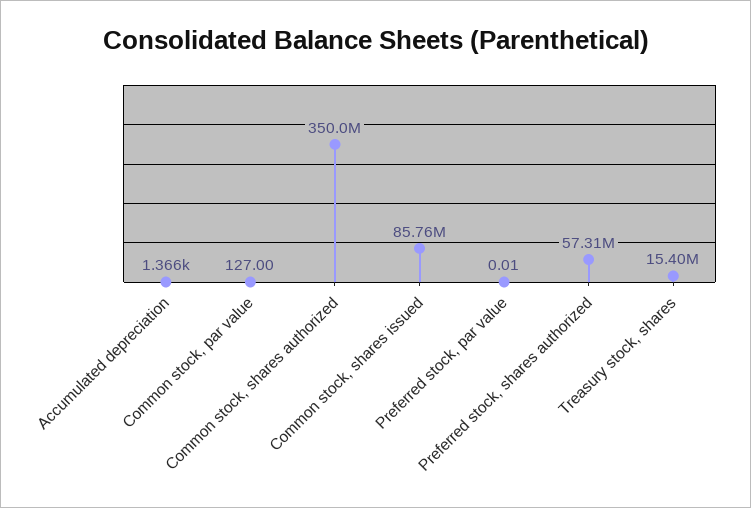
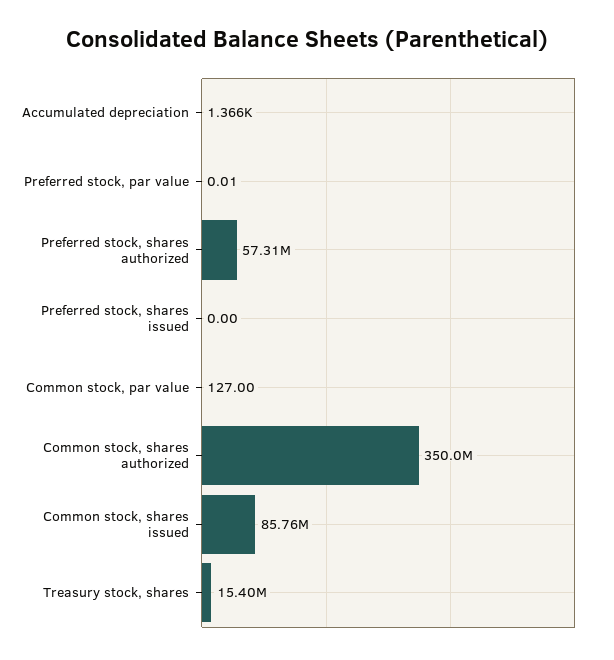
  {
    "Accumulated depreciation": 1366,
    "Common stock, par value": 127,
    "Common stock, shares authorized": 350000000,
    "Common stock, shares issued": 85760000,
    "Preferred stock, par value": 0.01,
    "Preferred stock, shares authorized": 57310000,
-   "Treasury stock, shares": 15400000
+   "Treasury stock, shares": 15400000,
+   "Preferred stock, shares issued": 0
  }

